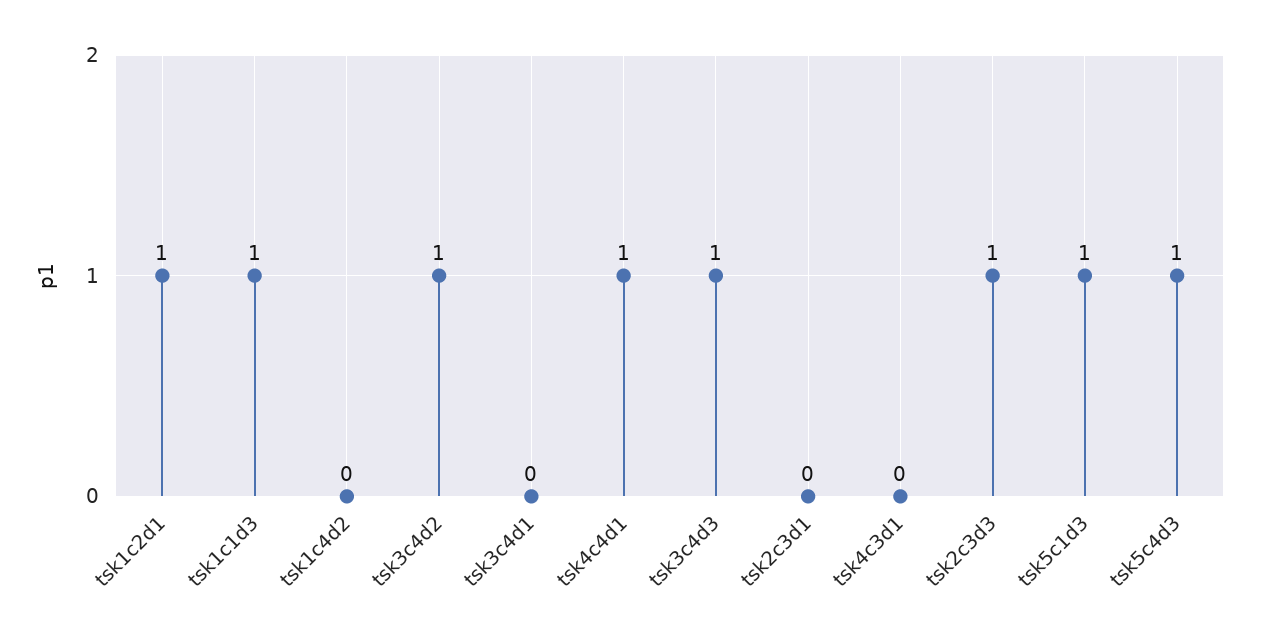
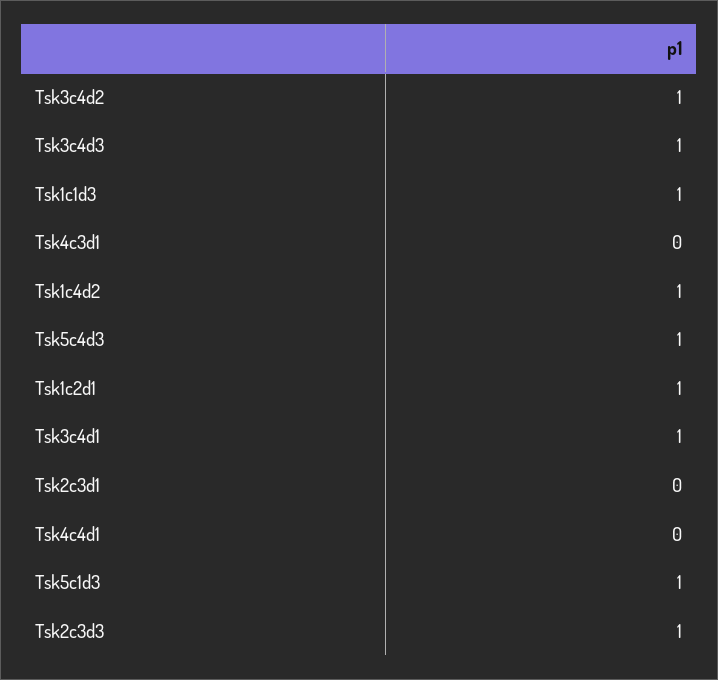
  {
    "tsk1c2d1": 1,
    "tsk1c1d3": 1,
-   "tsk1c4d2": 0,
+   "tsk1c4d2": 1,
    "tsk3c4d2": 1,
-   "tsk3c4d1": 0,
+   "tsk3c4d1": 1,
-   "tsk4c4d1": 1,
+   "tsk4c4d1": 0,
    "tsk3c4d3": 1,
    "tsk2c3d1": 0,
    "tsk4c3d1": 0,
    "tsk2c3d3": 1,
    "tsk5c1d3": 1,
    "tsk5c4d3": 1
  }

